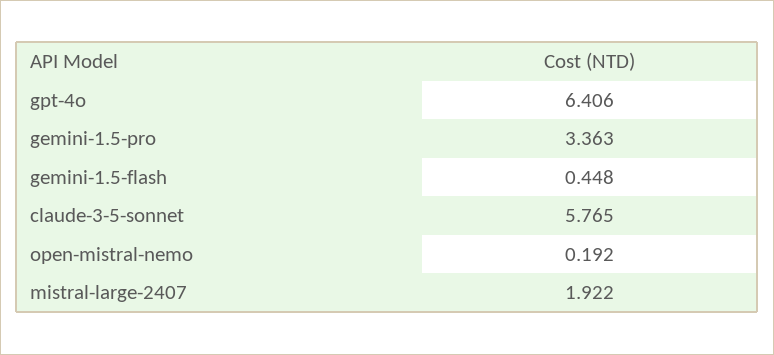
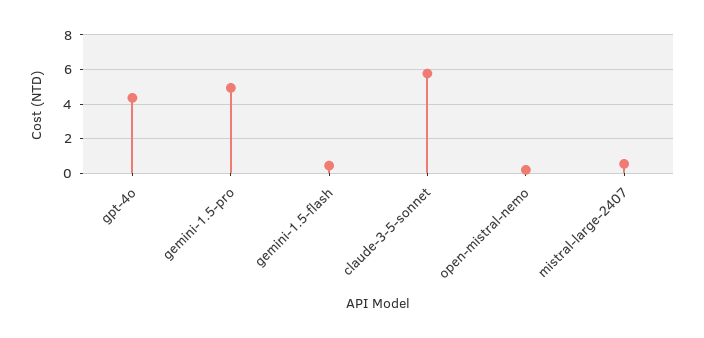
  {
-   "gpt-4o": 6.406,
+   "gpt-4o": 4.5,
-   "gemini-1.5-pro": 3.363,
+   "gemini-1.5-pro": 5,
    "gemini-1.5-flash": 0.448,
    "claude-3-5-sonnet": 5.765,
    "open-mistral-nemo": 0.192,
-   "mistral-large-2407": 1.922
+   "mistral-large-2407": 0.5
  }

